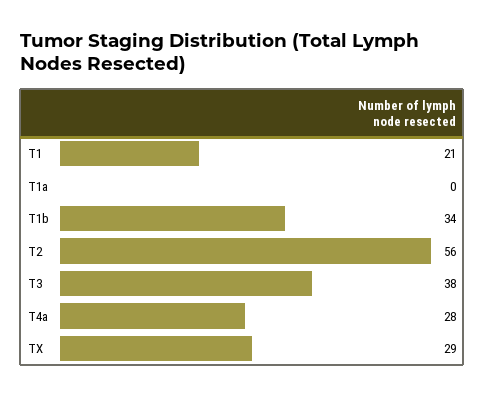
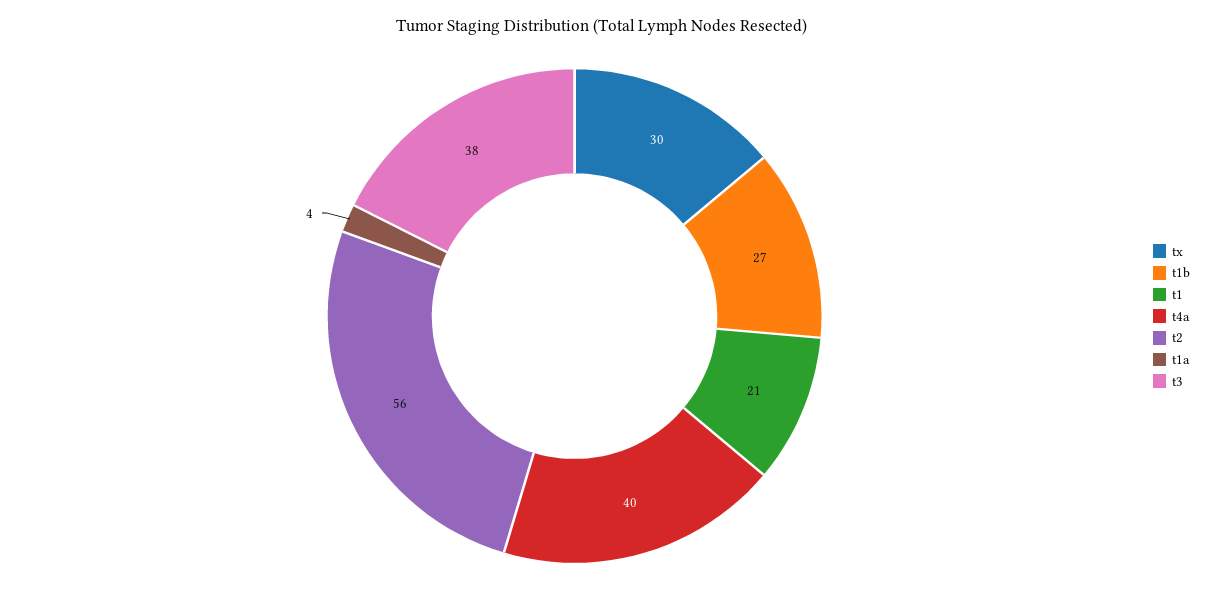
  {
    "T1": 21,
-   "T1a": 0,
+   "T1a": 4,
-   "T1b": 34,
+   "T1b": 27,
    "T2": 56,
    "T3": 38,
-   "T4a": 28,
+   "T4a": 40,
-   "TX": 29
+   "TX": 30
  }

